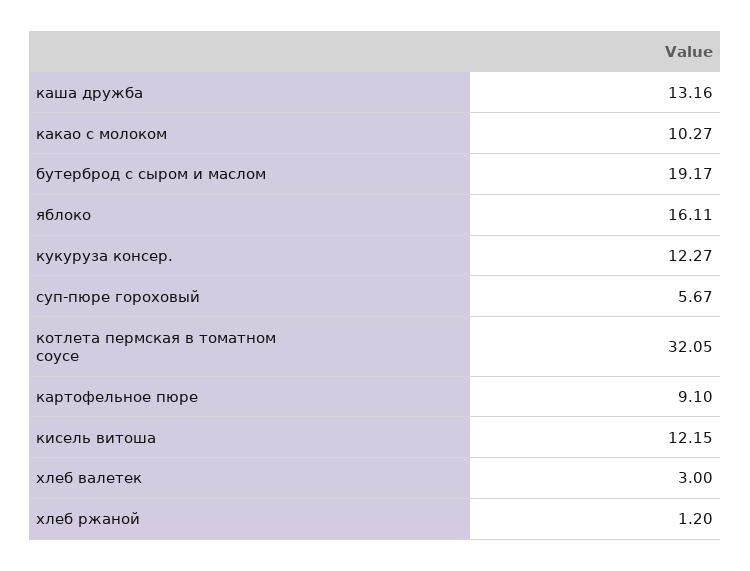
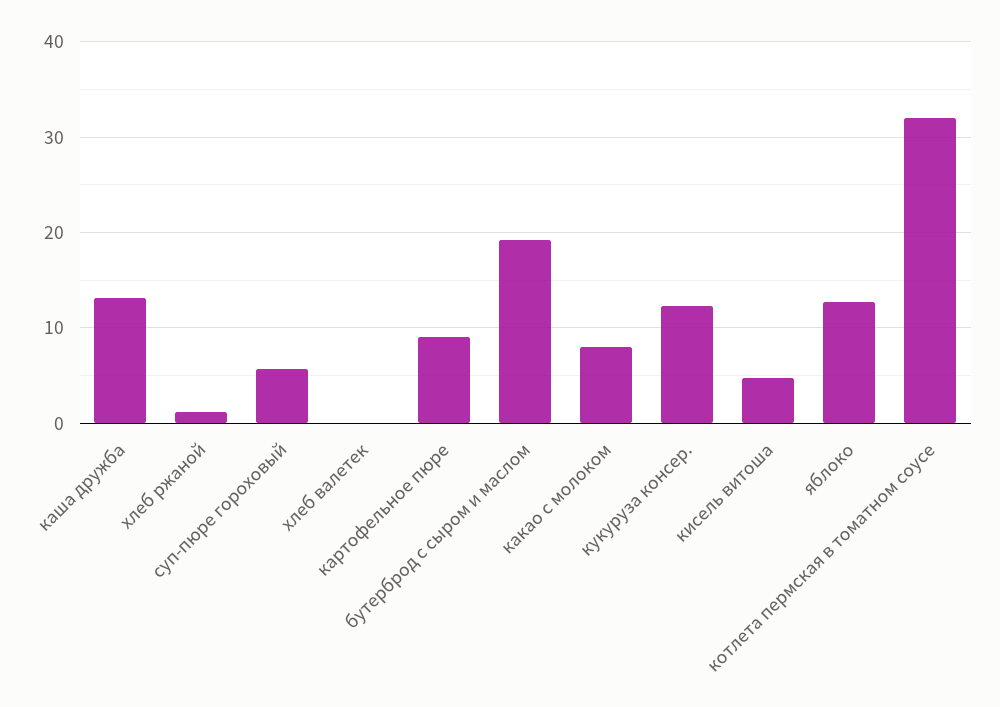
  {
    "каша дружба": 13.16,
-   "какао с молоком": 10.27,
+   "какао с молоком": 8,
    "бутерброд с сыром и маслом": 19.17,
-   "яблоко": 16.11,
+   "яблоко": 13,
    "кукуруза консер.": 12.27,
    "суп-пюре гороховый": 5.67,
    "котлета пермская в томатном соусе": 32.05,
    "картофельное пюре": 9.1,
-   "кисель витоша": 12.15,
+   "кисель витоша": 5,
-   "хлеб валетек": 3,
+   "хлеб валетек": 0,
    "хлеб ржаной": 1.2
  }

